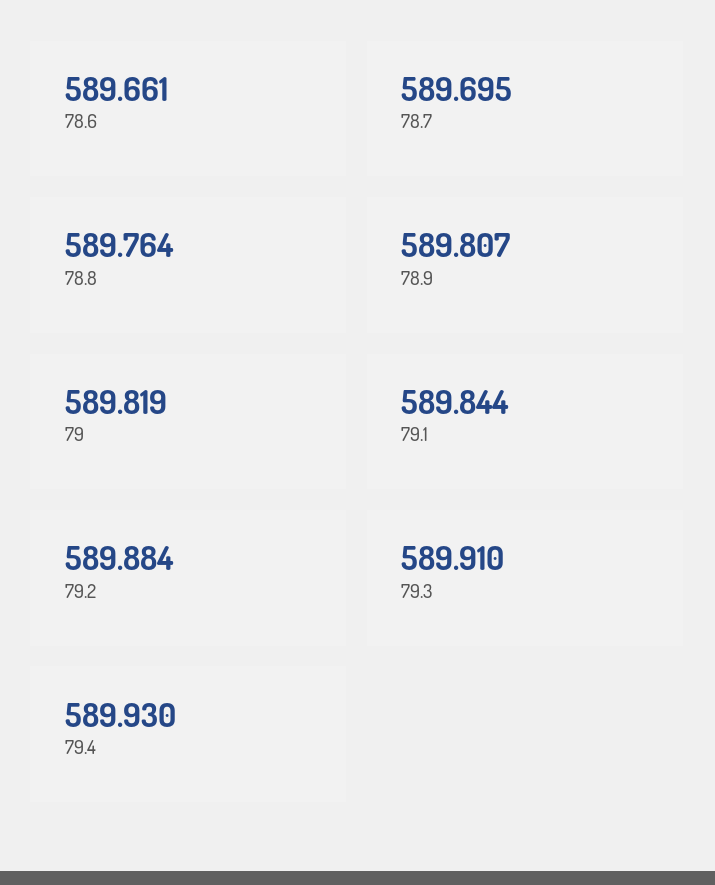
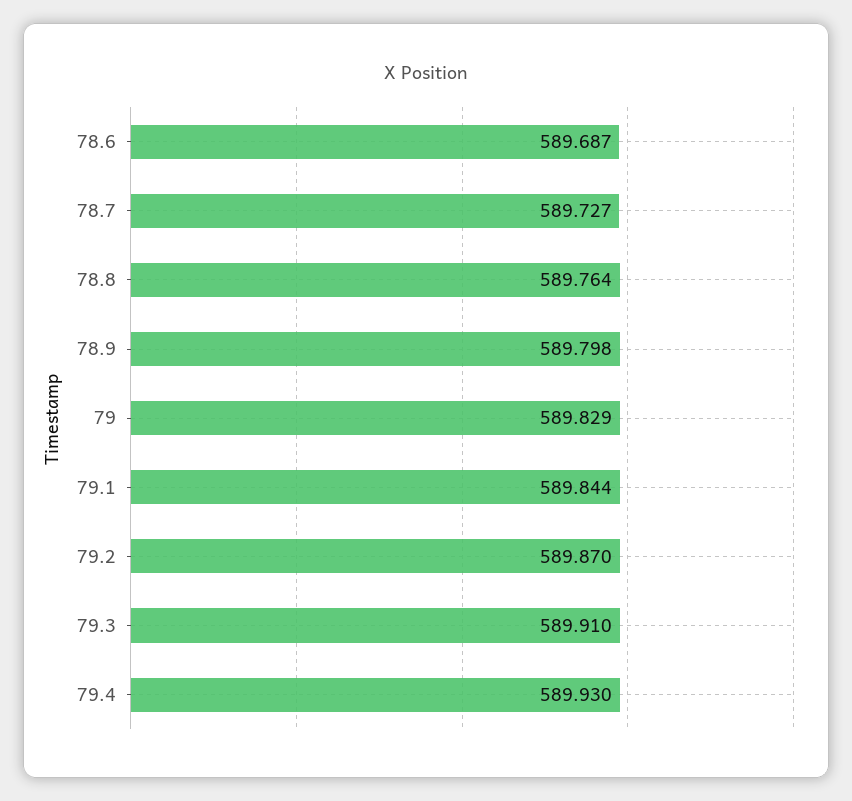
  {
-   "78.6": 589.661,
+   "78.6": 589.687,
-   "78.7": 589.695,
+   "78.7": 589.727,
    "78.8": 589.764,
-   "78.9": 589.807,
+   "78.9": 589.798,
-   "79": 589.819,
+   "79": 589.829,
    "79.1": 589.844,
-   "79.2": 589.884,
+   "79.2": 589.87,
    "79.3": 589.91,
    "79.4": 589.93
  }

